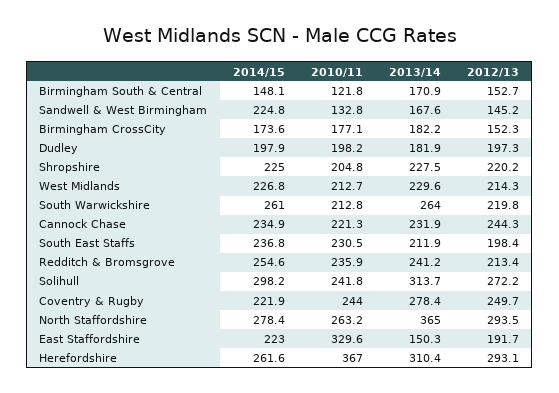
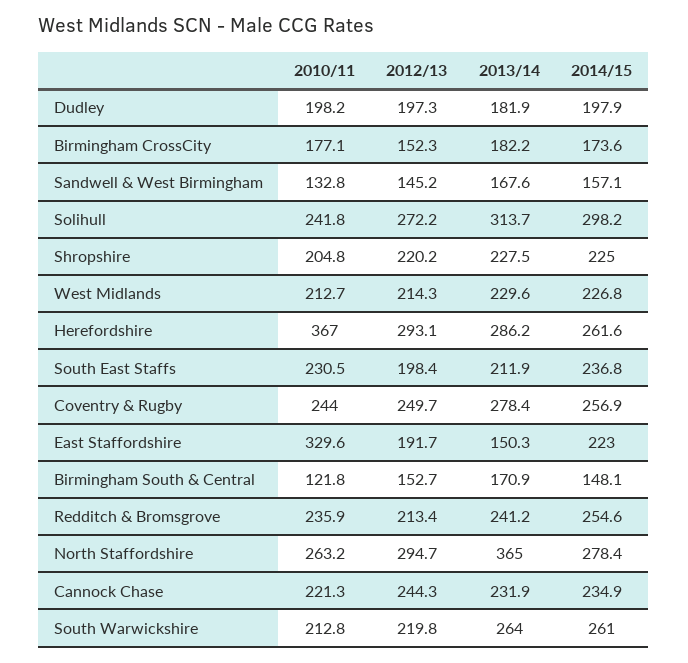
  {
    "2014/15": {
      "Birmingham South & Central": 148.1,
-     "Sandwell & West Birmingham": 224.8,
+     "Sandwell & West Birmingham": 157.1,
      "Birmingham CrossCity": 173.6,
      "Dudley": 197.9,
      "Shropshire": 225,
      "West Midlands": 226.8,
      "South Warwickshire": 261,
      "Cannock Chase": 234.9,
      "South East Staffs": 236.8,
      "Redditch & Bromsgrove": 254.6,
      "Solihull": 298.2,
-     "Coventry & Rugby": 221.9,
+     "Coventry & Rugby": 256.9,
      "North Staffordshire": 278.4,
      "East Staffordshire": 223,
      "Herefordshire": 261.6
    },
    "2010/11": {
      "Birmingham South & Central": 121.8,
      "Sandwell & West Birmingham": 132.8,
      "Birmingham CrossCity": 177.1,
      "Dudley": 198.2,
      "Shropshire": 204.8,
      "West Midlands": 212.7,
      "South Warwickshire": 212.8,
      "Cannock Chase": 221.3,
      "South East Staffs": 230.5,
      "Redditch & Bromsgrove": 235.9,
      "Solihull": 241.8,
      "Coventry & Rugby": 244,
      "North Staffordshire": 263.2,
      "East Staffordshire": 329.6,
      "Herefordshire": 367
    },
    "2013/14": {
      "Birmingham South & Central": 170.9,
      "Sandwell & West Birmingham": 167.6,
      "Birmingham CrossCity": 182.2,
      "Dudley": 181.9,
      "Shropshire": 227.5,
      "West Midlands": 229.6,
      "South Warwickshire": 264,
      "Cannock Chase": 231.9,
      "South East Staffs": 211.9,
      "Redditch & Bromsgrove": 241.2,
      "Solihull": 313.7,
      "Coventry & Rugby": 278.4,
      "North Staffordshire": 365,
      "East Staffordshire": 150.3,
-     "Herefordshire": 310.4
+     "Herefordshire": 286.2
    },
    "2012/13": {
      "Birmingham South & Central": 152.7,
      "Sandwell & West Birmingham": 145.2,
      "Birmingham CrossCity": 152.3,
      "Dudley": 197.3,
      "Shropshire": 220.2,
      "West Midlands": 214.3,
      "South Warwickshire": 219.8,
      "Cannock Chase": 244.3,
      "South East Staffs": 198.4,
      "Redditch & Bromsgrove": 213.4,
      "Solihull": 272.2,
      "Coventry & Rugby": 249.7,
-     "North Staffordshire": 293.5,
+     "North Staffordshire": 294.7,
      "East Staffordshire": 191.7,
      "Herefordshire": 293.1
    }
  }

